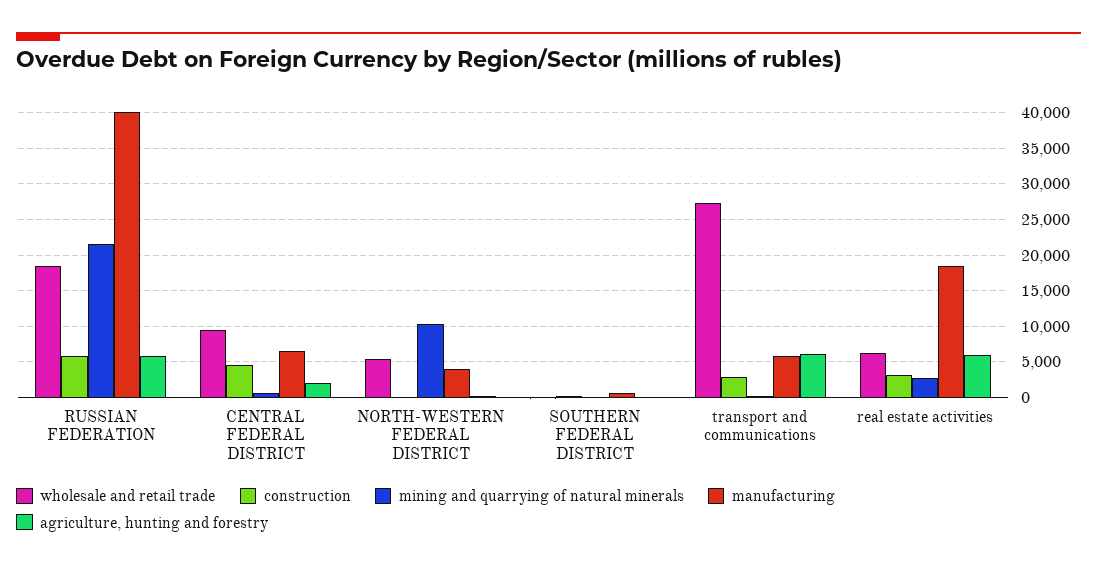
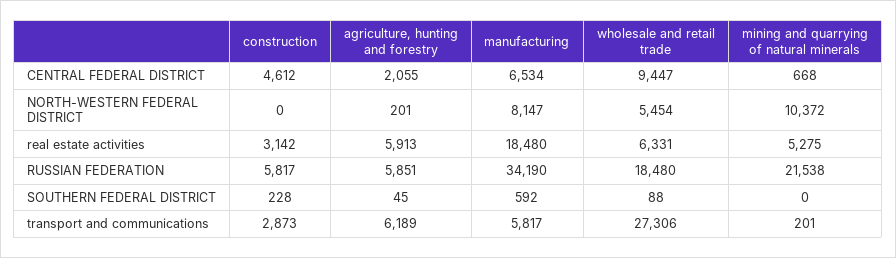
  {
    "wholesale and retail trade": {
      "RUSSIAN FEDERATION": 18480,
      "CENTRAL FEDERAL DISTRICT": 9447,
      "NORTH-WESTERN FEDERAL DISTRICT": 5454,
      "SOUTHERN FEDERAL DISTRICT": 88,
      "transport and communications": 27306,
      "real estate activities": 6331
    },
    "construction": {
      "RUSSIAN FEDERATION": 5817,
      "CENTRAL FEDERAL DISTRICT": 4612,
      "NORTH-WESTERN FEDERAL DISTRICT": 0,
      "SOUTHERN FEDERAL DISTRICT": 228,
      "transport and communications": 2873,
      "real estate activities": 3142
    },
    "mining and quarrying of natural minerals": {
      "RUSSIAN FEDERATION": 21538,
      "CENTRAL FEDERAL DISTRICT": 668,
      "NORTH-WESTERN FEDERAL DISTRICT": 10372,
      "SOUTHERN FEDERAL DISTRICT": 0,
      "transport and communications": 201,
-     "real estate activities": 3000
+     "real estate activities": 5275
    },
    "manufacturing": {
-     "RUSSIAN FEDERATION": 40000,
+     "RUSSIAN FEDERATION": 34190,
      "CENTRAL FEDERAL DISTRICT": 6534,
-     "NORTH-WESTERN FEDERAL DISTRICT": 4000,
+     "NORTH-WESTERN FEDERAL DISTRICT": 8147,
      "SOUTHERN FEDERAL DISTRICT": 592,
      "transport and communications": 5817,
      "real estate activities": 18480
    },
    "agriculture, hunting and forestry": {
      "RUSSIAN FEDERATION": 5851,
      "CENTRAL FEDERAL DISTRICT": 2055,
      "NORTH-WESTERN FEDERAL DISTRICT": 201,
      "SOUTHERN FEDERAL DISTRICT": 45,
      "transport and communications": 6189,
      "real estate activities": 5913
    }
  }

